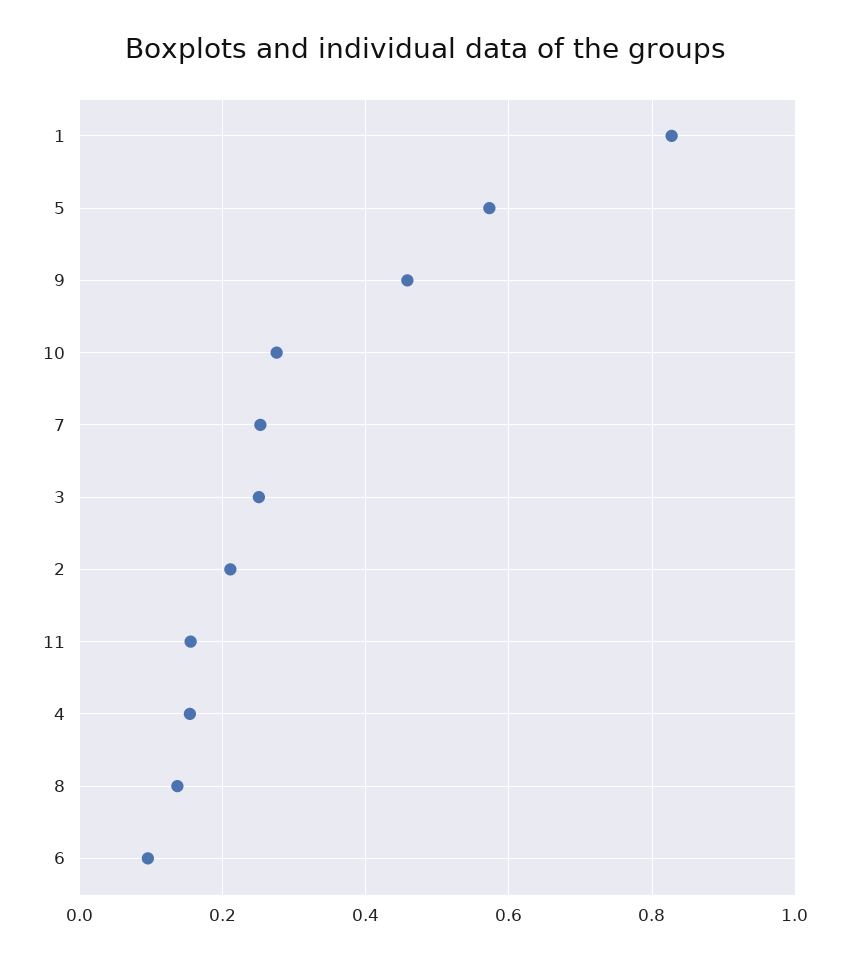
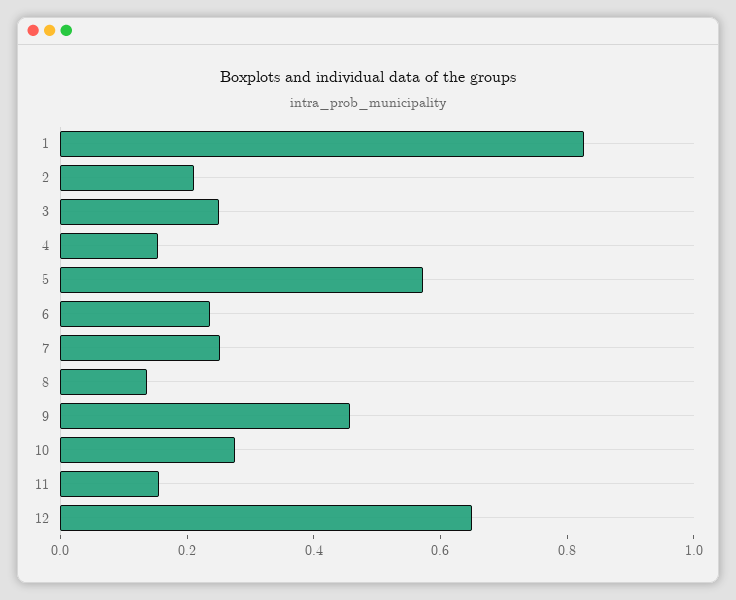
  {
    "1": 0.82,
    "5": 0.58,
    "9": 0.46,
    "10": 0.28,
    "7": 0.26,
    "3": 0.26,
    "2": 0.22,
    "11": 0.16,
    "4": 0.16,
    "8": 0.14,
-   "6": 0.1
+   "6": 0.25,
+   "12": 0.65
  }

